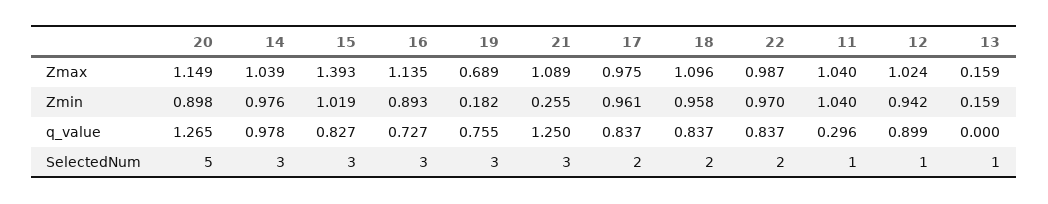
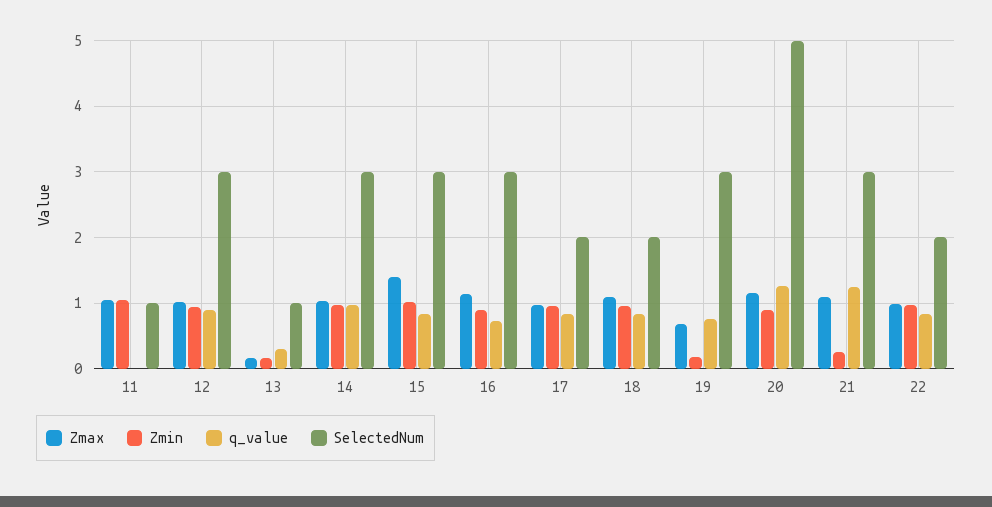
  {
    "Zmax": {
      "20": 1.149,
      "14": 1.039,
      "15": 1.393,
      "16": 1.135,
      "19": 0.689,
      "21": 1.089,
      "17": 0.975,
      "18": 1.096,
      "22": 0.987,
      "11": 1.04,
      "12": 1.024,
      "13": 0.159
    },
    "Zmin": {
      "20": 0.898,
      "14": 0.976,
      "15": 1.019,
      "16": 0.893,
      "19": 0.182,
      "21": 0.255,
      "17": 0.961,
      "18": 0.958,
      "22": 0.97,
      "11": 1.04,
      "12": 0.942,
      "13": 0.159
    },
    "q_value": {
      "20": 1.265,
      "14": 0.978,
      "15": 0.827,
      "16": 0.727,
      "19": 0.755,
      "21": 1.25,
      "17": 0.837,
      "18": 0.837,
      "22": 0.837,
-     "11": 0.296,
+     "11": 0,
      "12": 0.899,
-     "13": 0
+     "13": 0.3
    },
    "SelectedNum": {
      "20": 5,
      "14": 3,
      "15": 3,
      "16": 3,
      "19": 3,
      "21": 3,
      "17": 2,
      "18": 2,
      "22": 2,
      "11": 1,
-     "12": 1,
+     "12": 3,
      "13": 1
    }
  }

